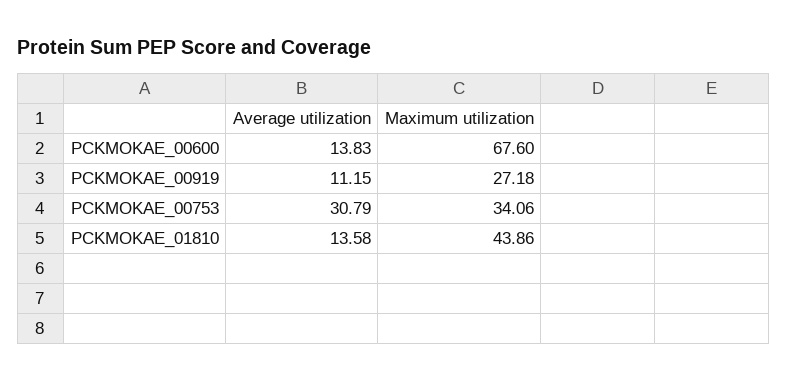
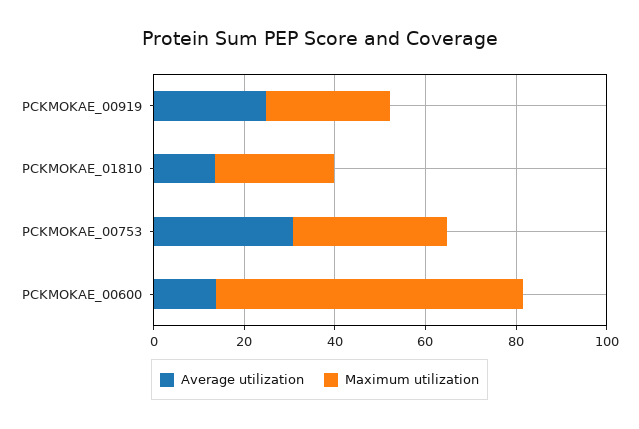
  {
    "Average utilization": {
      "PCKMOKAE_00600": 13.83,
-     "PCKMOKAE_00919": 11.15,
+     "PCKMOKAE_00919": 25,
      "PCKMOKAE_00753": 30.79,
      "PCKMOKAE_01810": 13.58
    },
    "Maximum utilization": {
      "PCKMOKAE_00600": 67.6,
      "PCKMOKAE_00919": 27.18,
      "PCKMOKAE_00753": 34.06,
-     "PCKMOKAE_01810": 43.86
+     "PCKMOKAE_01810": 25
    }
  }

